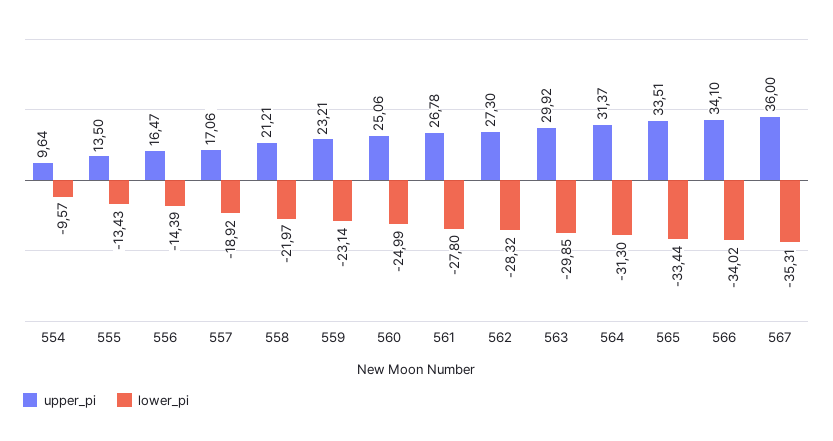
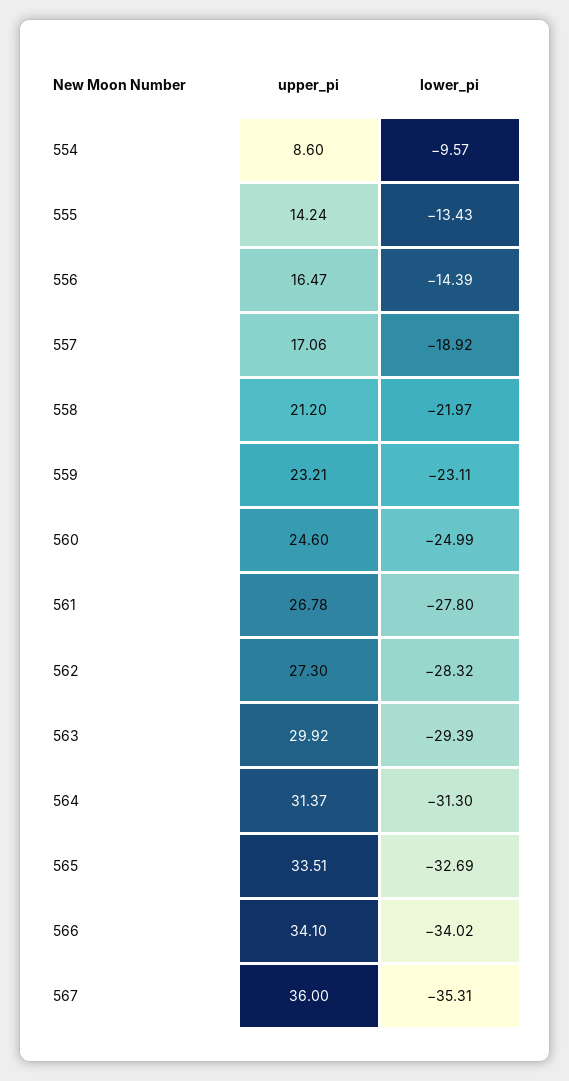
  {
    "upper_pi": {
-     "554": 9.64,
+     "554": 8.6,
-     "555": 13.5,
+     "555": 14.24,
      "556": 16.47,
      "557": 17.06,
-     "558": 21.21,
+     "558": 21.2,
      "559": 23.21,
-     "560": 25.06,
+     "560": 24.6,
      "561": 26.78,
      "562": 27.3,
      "563": 29.92,
      "564": 31.37,
      "565": 33.51,
      "566": 34.1,
      "567": 36
    },
    "lower_pi": {
      "554": -9.57,
      "555": -13.43,
      "556": -14.39,
      "557": -18.92,
      "558": -21.97,
-     "559": -23.14,
+     "559": -23.11,
      "560": -24.99,
      "561": -27.8,
      "562": -28.32,
-     "563": -29.85,
+     "563": -29.39,
      "564": -31.3,
-     "565": -33.44,
+     "565": -32.69,
      "566": -34.02,
      "567": -35.31
    }
  }

